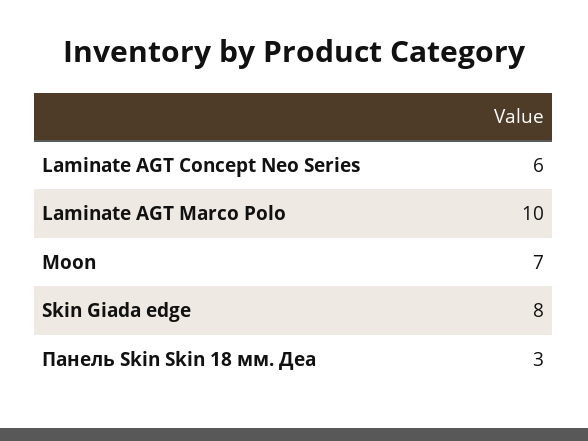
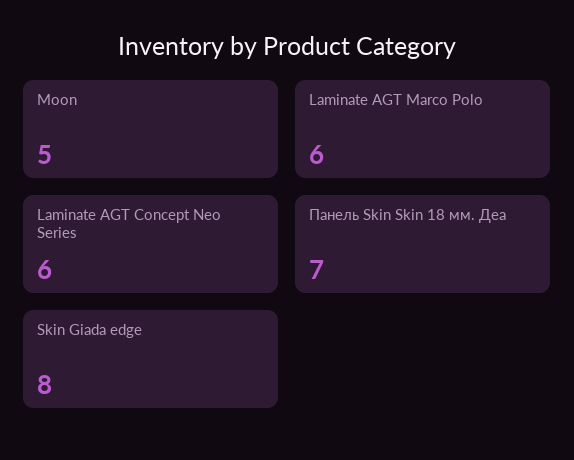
  {
    "Laminate AGT Concept Neo Series": 6,
-   "Laminate AGT Marco Polo": 10,
+   "Laminate AGT Marco Polo": 6,
-   "Moon": 7,
+   "Moon": 5,
    "Skin Giada edge": 8,
-   "Панель Skin Skin 18 мм. Деа": 3
+   "Панель Skin Skin 18 мм. Деа": 7
  }

